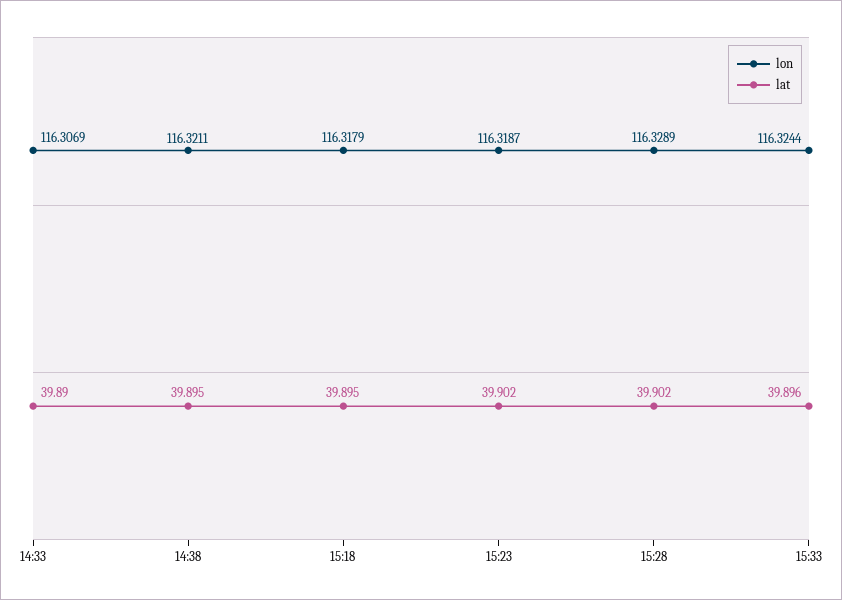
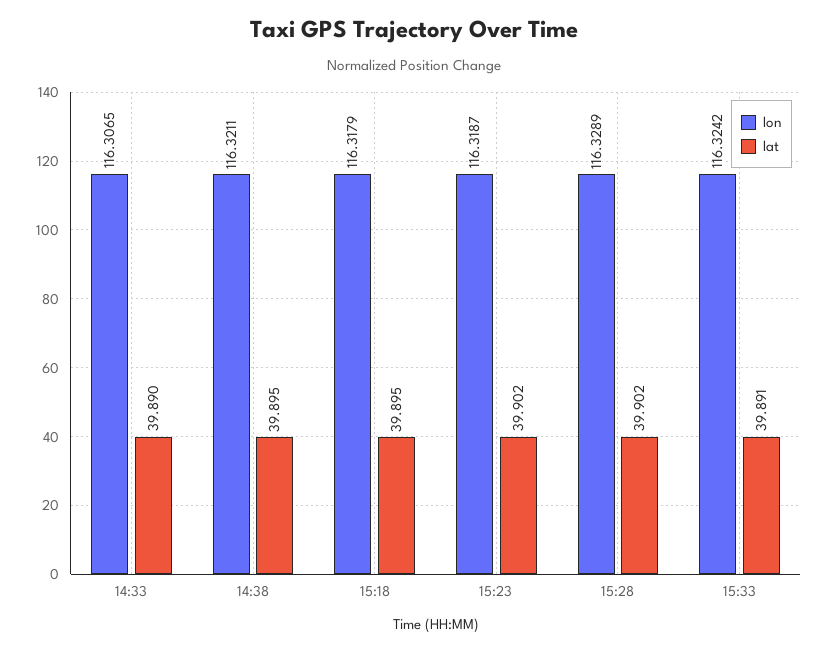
  {
    "lon": {
-     "14:33": 116.3069,
+     "14:33": 116.3065,
      "14:38": 116.3211,
      "15:18": 116.3179,
      "15:23": 116.3187,
      "15:28": 116.3289,
-     "15:33": 116.3244
+     "15:33": 116.3242
    },
    "lat": {
      "14:33": 39.89,
      "14:38": 39.895,
      "15:18": 39.895,
      "15:23": 39.902,
      "15:28": 39.902,
-     "15:33": 39.896
+     "15:33": 39.891
    }
  }

